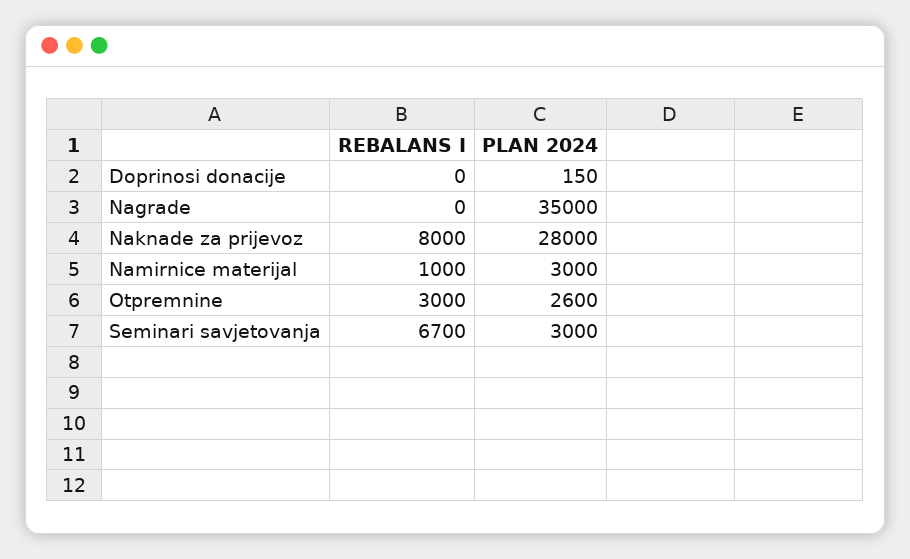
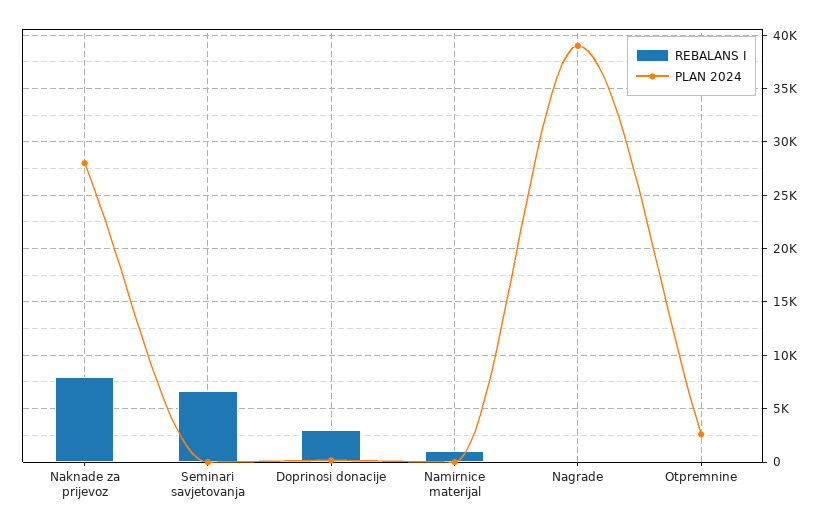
  {
    "REBALANS I": {
-     "Doprinosi donacije": 0,
+     "Doprinosi donacije": 3000,
      "Nagrade": 0,
      "Naknade za prijevoz": 8000,
      "Namirnice materijal": 1000,
-     "Otpremnine": 3000,
+     "Otpremnine": 0,
      "Seminari savjetovanja": 6700
    },
    "PLAN 2024": {
      "Doprinosi donacije": 150,
-     "Nagrade": 35000,
+     "Nagrade": 39000,
      "Naknade za prijevoz": 28000,
-     "Namirnice materijal": 3000,
+     "Namirnice materijal": 0,
      "Otpremnine": 2600,
-     "Seminari savjetovanja": 3000
+     "Seminari savjetovanja": 0
    }
  }

